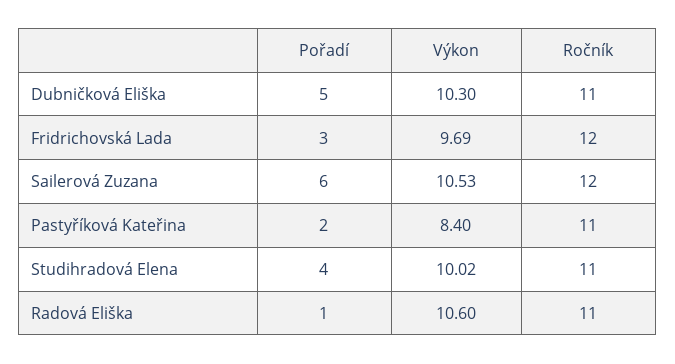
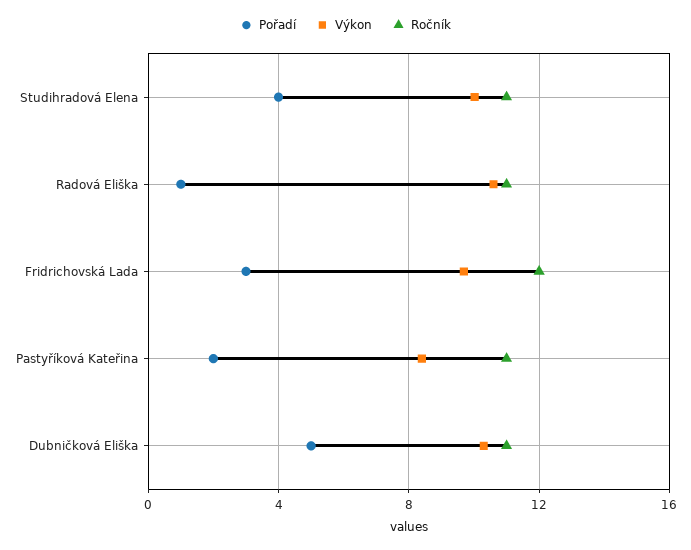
  {
    "Pořadí": {
      "Dubničková Eliška": 5,
      "Fridrichovská Lada": 3,
-     "Sailerová Zuzana": 6,
      "Pastyříková Kateřina": 2,
      "Studihradová Elena": 4,
      "Radová Eliška": 1
    },
    "Výkon": {
      "Dubničková Eliška": 10.3,
      "Fridrichovská Lada": 9.69,
-     "Sailerová Zuzana": 10.53,
      "Pastyříková Kateřina": 8.4,
      "Studihradová Elena": 10.02,
      "Radová Eliška": 10.6
    },
    "Ročník": {
      "Dubničková Eliška": 11,
      "Fridrichovská Lada": 12,
-     "Sailerová Zuzana": 12,
      "Pastyříková Kateřina": 11,
      "Studihradová Elena": 11,
      "Radová Eliška": 11
    }
  }

